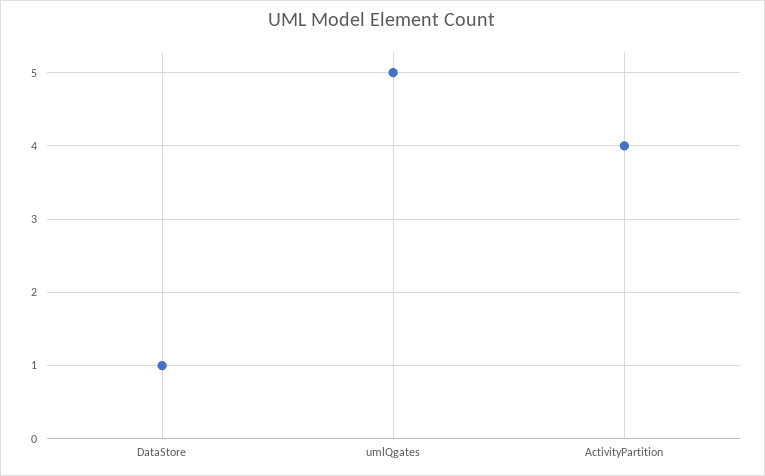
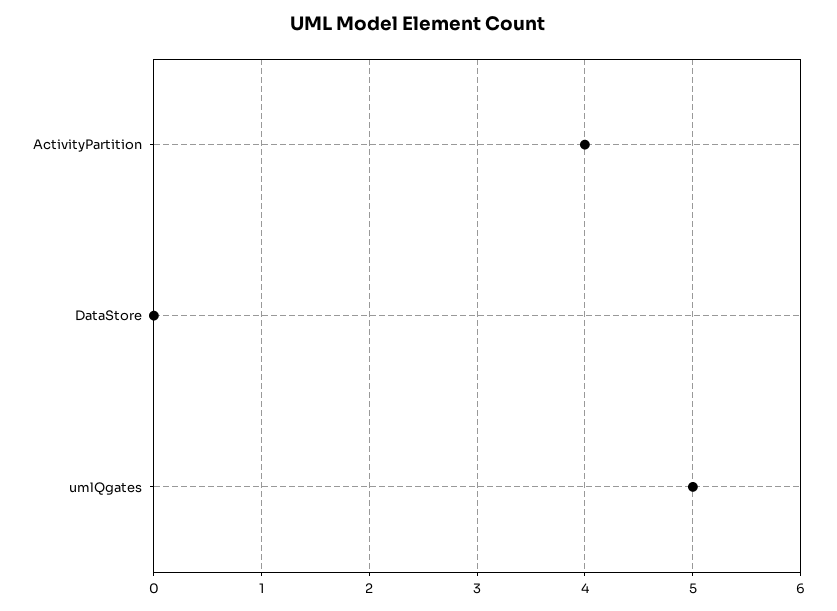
  {
-   "DataStore": 1,
+   "DataStore": 0,
    "umlQgates": 5,
    "ActivityPartition": 4
  }

